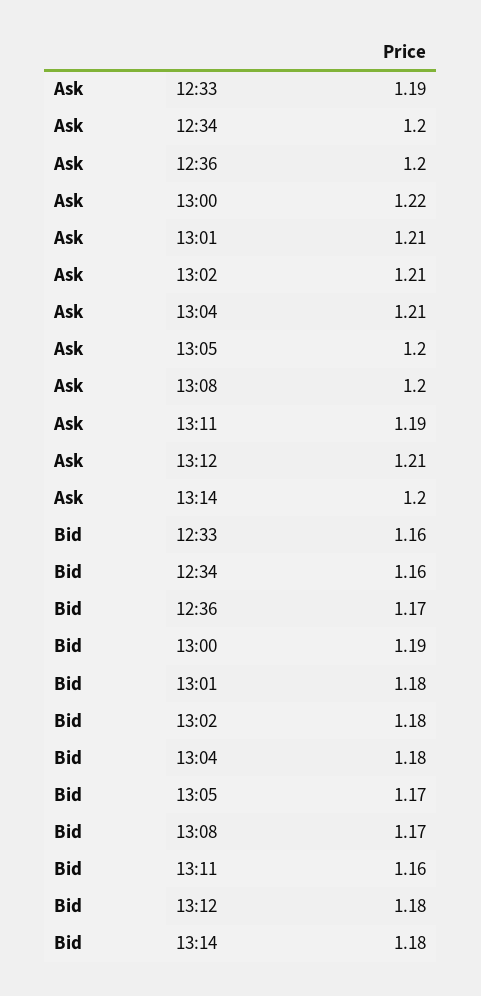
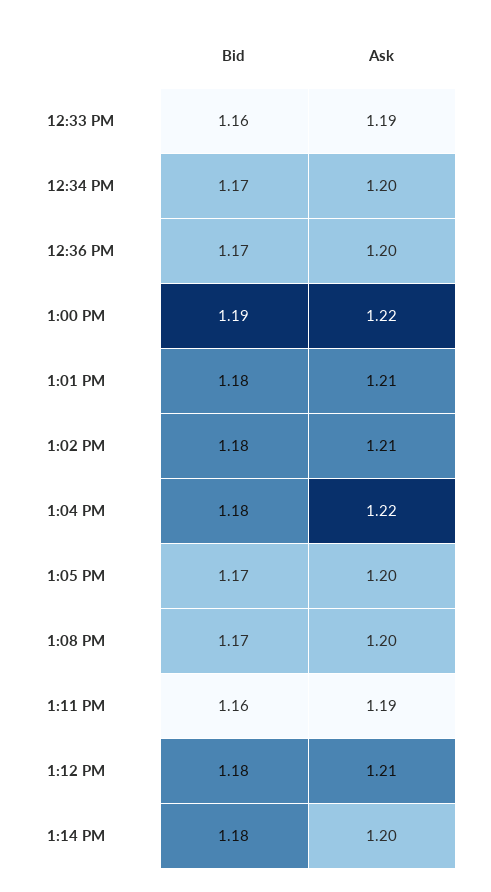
  {
    "Ask": {
      "12:33": 1.19,
      "12:34": 1.2,
      "12:36": 1.2,
      "13:00": 1.22,
      "13:01": 1.21,
      "13:02": 1.21,
-     "13:04": 1.21,
+     "13:04": 1.22,
      "13:05": 1.2,
      "13:08": 1.2,
      "13:11": 1.19,
      "13:12": 1.21,
      "13:14": 1.2
    },
    "Bid": {
      "12:33": 1.16,
-     "12:34": 1.16,
+     "12:34": 1.17,
      "12:36": 1.17,
      "13:00": 1.19,
      "13:01": 1.18,
      "13:02": 1.18,
      "13:04": 1.18,
      "13:05": 1.17,
      "13:08": 1.17,
      "13:11": 1.16,
      "13:12": 1.18,
      "13:14": 1.18
    }
  }

